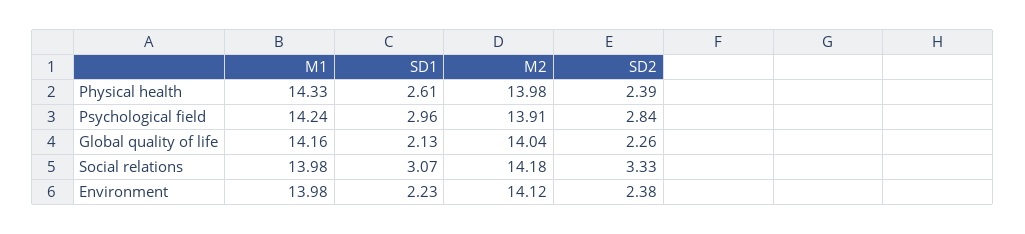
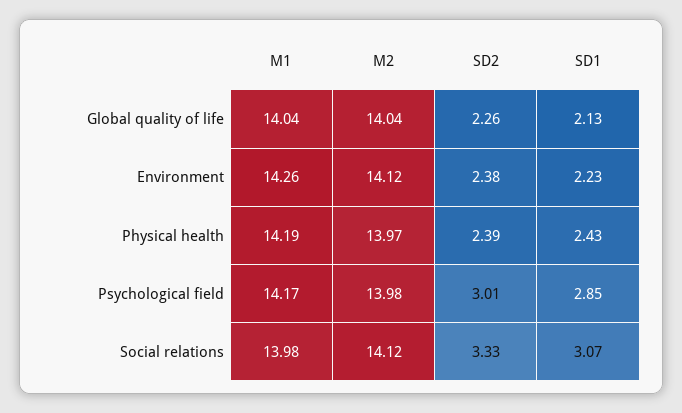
  {
    "M1": {
-     "Physical health": 14.33,
+     "Physical health": 14.19,
-     "Psychological field": 14.24,
+     "Psychological field": 14.17,
-     "Global quality of life": 14.16,
+     "Global quality of life": 14.04,
      "Social relations": 13.98,
-     "Environment": 13.98
+     "Environment": 14.26
    },
    "SD1": {
-     "Physical health": 2.61,
+     "Physical health": 2.43,
-     "Psychological field": 2.96,
+     "Psychological field": 2.85,
      "Global quality of life": 2.13,
      "Social relations": 3.07,
      "Environment": 2.23
    },
    "M2": {
-     "Physical health": 13.98,
+     "Physical health": 13.97,
-     "Psychological field": 13.91,
+     "Psychological field": 13.98,
      "Global quality of life": 14.04,
-     "Social relations": 14.18,
+     "Social relations": 14.12,
      "Environment": 14.12
    },
    "SD2": {
      "Physical health": 2.39,
-     "Psychological field": 2.84,
+     "Psychological field": 3.01,
      "Global quality of life": 2.26,
      "Social relations": 3.33,
      "Environment": 2.38
    }
  }

